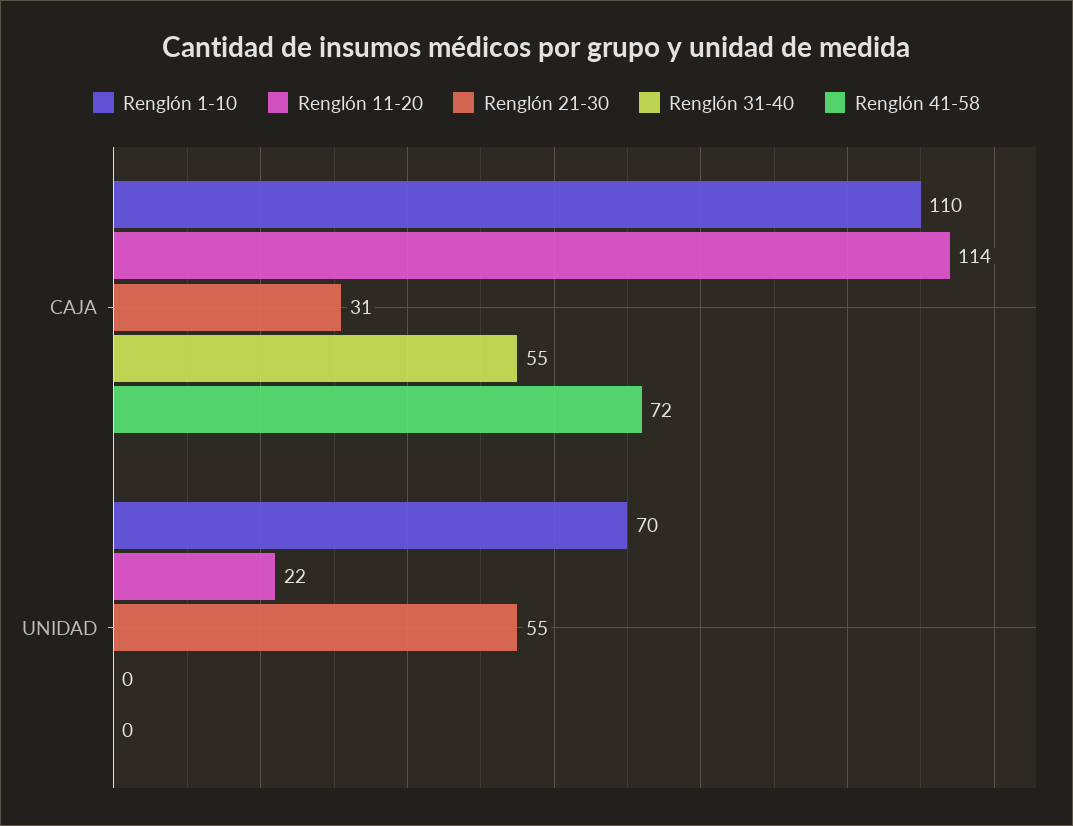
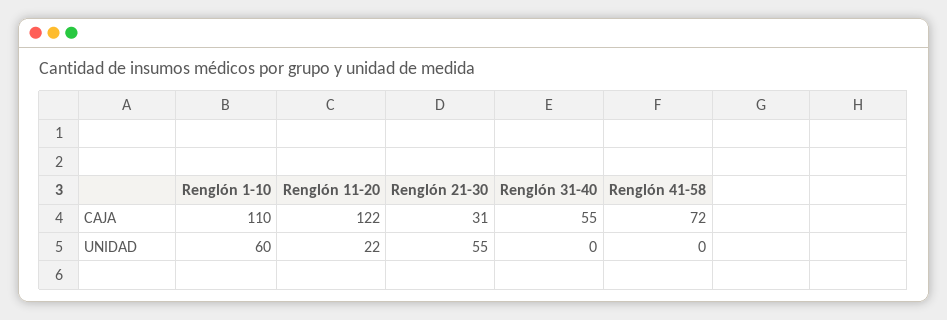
  {
    "Renglón 1-10": {
      "CAJA": 110,
-     "UNIDAD": 70
+     "UNIDAD": 60
    },
    "Renglón 11-20": {
-     "CAJA": 114,
+     "CAJA": 122,
      "UNIDAD": 22
    },
    "Renglón 21-30": {
      "CAJA": 31,
      "UNIDAD": 55
    },
    "Renglón 31-40": {
      "CAJA": 55,
      "UNIDAD": 0
    },
    "Renglón 41-58": {
      "CAJA": 72,
      "UNIDAD": 0
    }
  }

